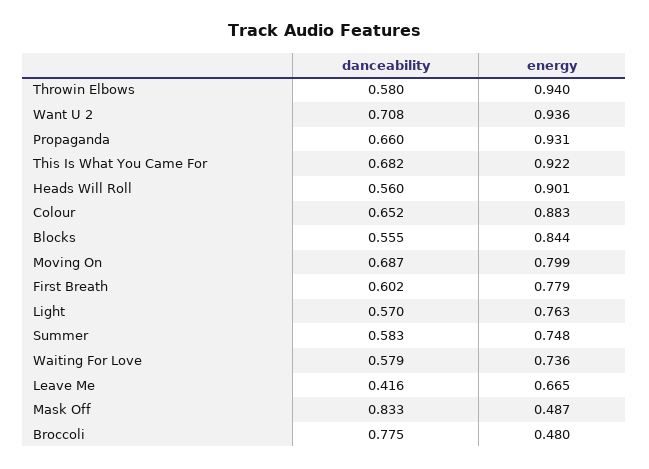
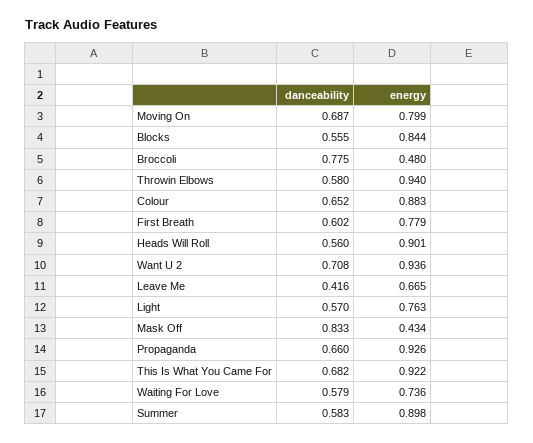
  {
    "danceability": {
      "Throwin Elbows": 0.58,
      "Want U 2": 0.708,
      "Propaganda": 0.66,
      "This Is What You Came For": 0.682,
      "Heads Will Roll": 0.56,
      "Colour": 0.652,
      "Blocks": 0.555,
      "Moving On": 0.687,
      "First Breath": 0.602,
      "Light": 0.57,
      "Summer": 0.583,
      "Waiting For Love": 0.579,
      "Leave Me": 0.416,
      "Mask Off": 0.833,
      "Broccoli": 0.775
    },
    "energy": {
      "Throwin Elbows": 0.94,
      "Want U 2": 0.936,
-     "Propaganda": 0.931,
+     "Propaganda": 0.926,
      "This Is What You Came For": 0.922,
      "Heads Will Roll": 0.901,
      "Colour": 0.883,
      "Blocks": 0.844,
      "Moving On": 0.799,
      "First Breath": 0.779,
      "Light": 0.763,
-     "Summer": 0.748,
+     "Summer": 0.898,
      "Waiting For Love": 0.736,
      "Leave Me": 0.665,
-     "Mask Off": 0.487,
+     "Mask Off": 0.434,
      "Broccoli": 0.48
    }
  }

